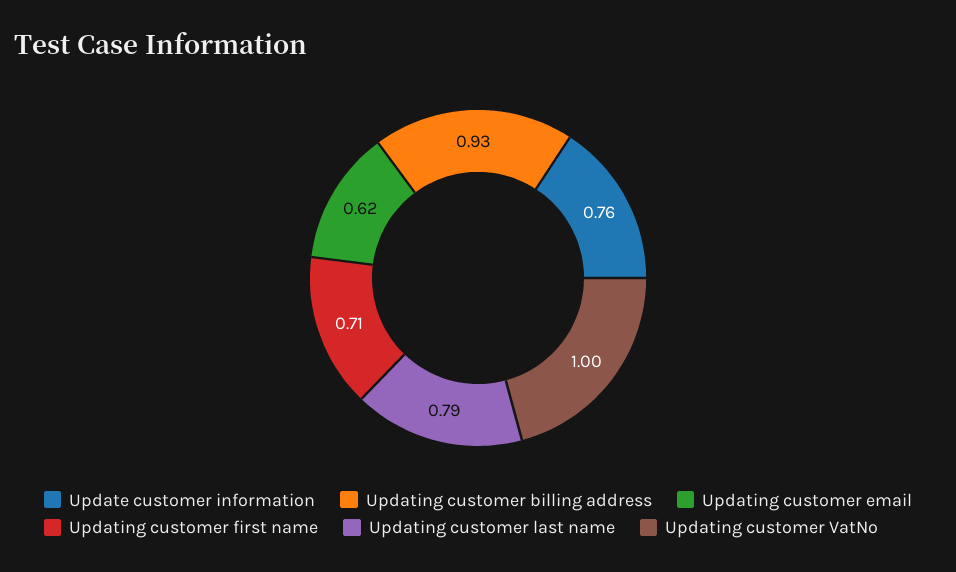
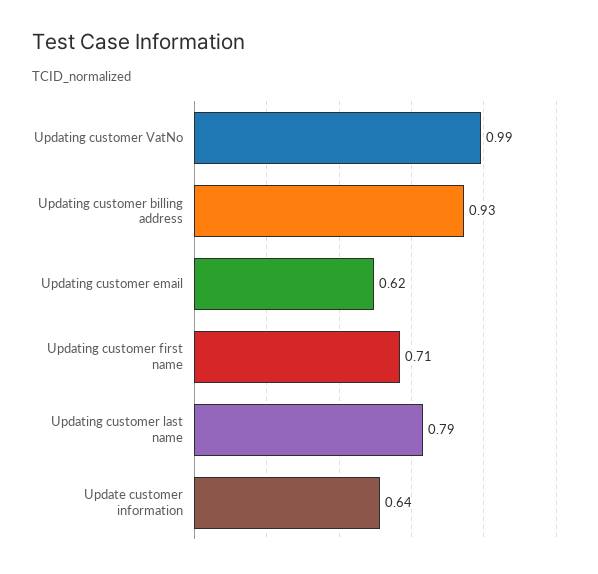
  {
-   "Update customer information": 0.76,
+   "Update customer information": 0.64,
    "Updating customer billing address": 0.93,
    "Updating customer email": 0.62,
    "Updating customer first name": 0.71,
    "Updating customer last name": 0.79,
-   "Updating customer VatNo": 1
+   "Updating customer VatNo": 0.99
  }

